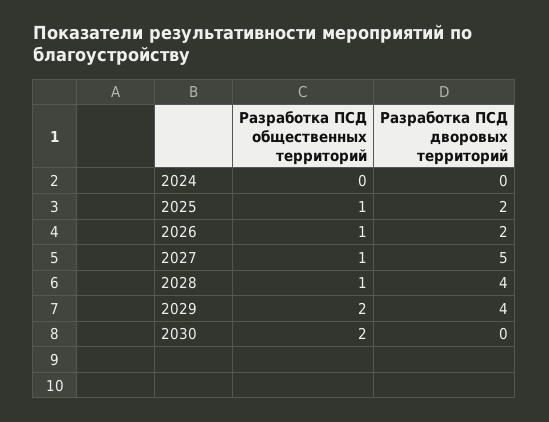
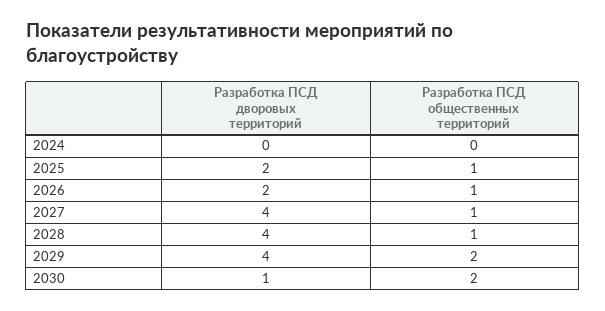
  {
    "Разработка ПСД общественных территорий": {
      "2024": 0,
      "2025": 1,
      "2026": 1,
      "2027": 1,
      "2028": 1,
      "2029": 2,
      "2030": 2
    },
    "Разработка ПСД дворовых территорий": {
      "2024": 0,
      "2025": 2,
      "2026": 2,
-     "2027": 5,
+     "2027": 4,
      "2028": 4,
      "2029": 4,
-     "2030": 0
+     "2030": 1
    }
  }

